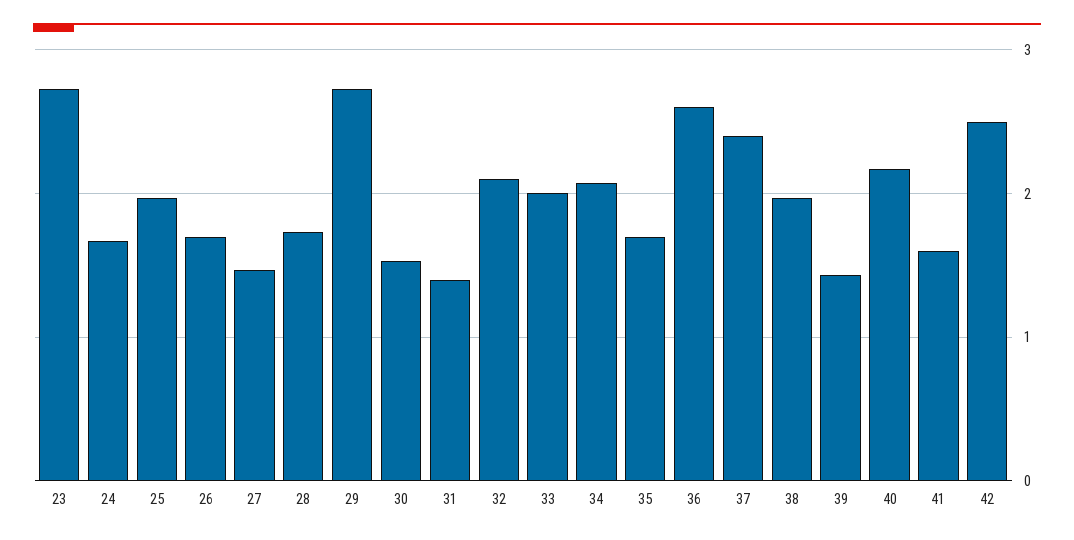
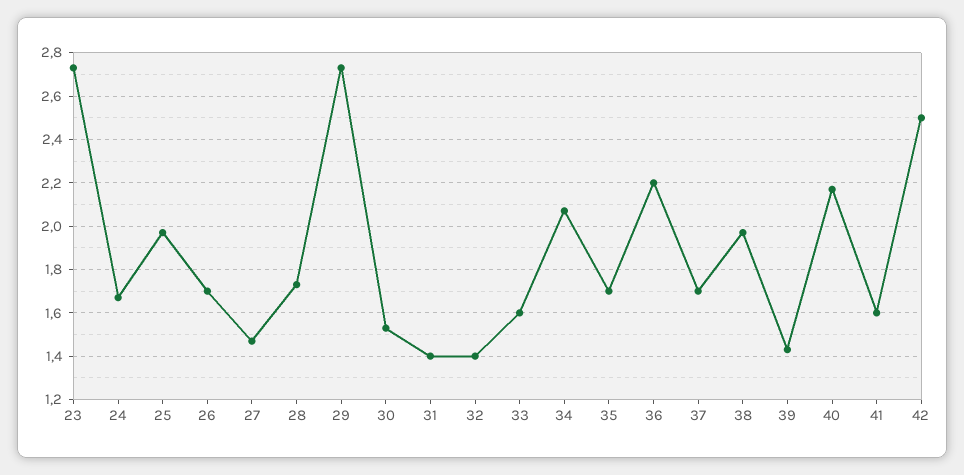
  {
    "23": 2.75,
    "24": 1.65,
    "25": 1.95,
    "26": 1.7,
    "27": 1.45,
    "28": 1.75,
    "29": 2.75,
    "30": 1.55,
    "31": 1.4,
-   "32": 2.1,
+   "32": 1.4,
-   "33": 2,
+   "33": 1.6,
    "34": 2.05,
    "35": 1.7,
-   "36": 2.6,
+   "36": 2.2,
-   "37": 2.4,
+   "37": 1.7,
    "38": 1.95,
    "39": 1.45,
    "40": 2.15,
    "41": 1.6,
    "42": 2.5
  }

